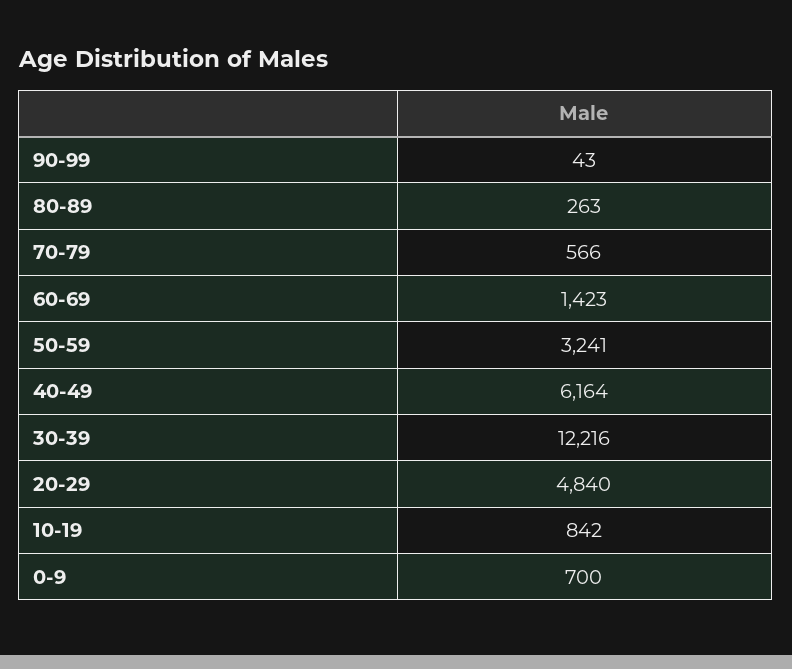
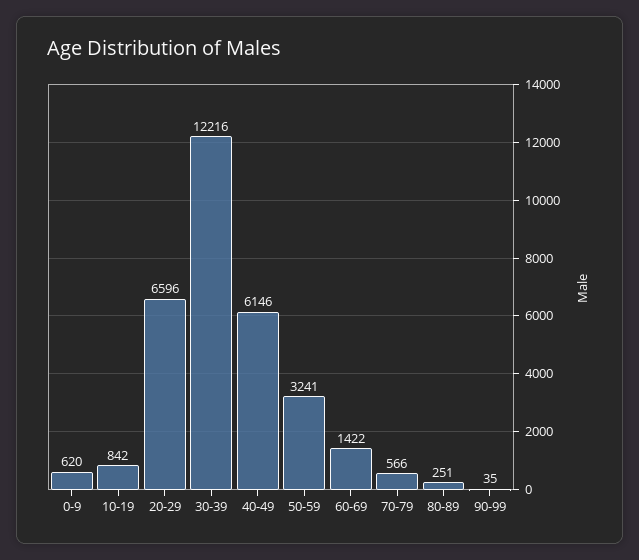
  {
-   "90-99": 43,
+   "90-99": 35,
-   "80-89": 263,
+   "80-89": 251,
    "70-79": 566,
-   "60-69": 1423,
+   "60-69": 1422,
    "50-59": 3241,
-   "40-49": 6164,
+   "40-49": 6146,
    "30-39": 12216,
-   "20-29": 4840,
+   "20-29": 6596,
    "10-19": 842,
-   "0-9": 700
+   "0-9": 620
  }

